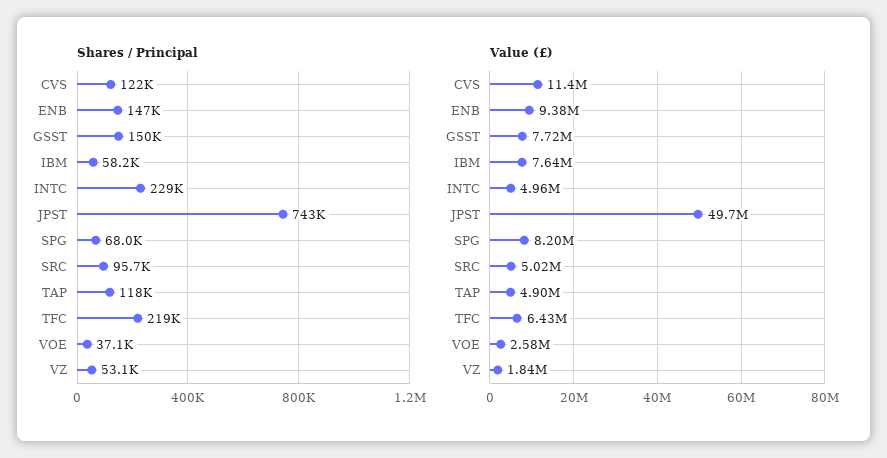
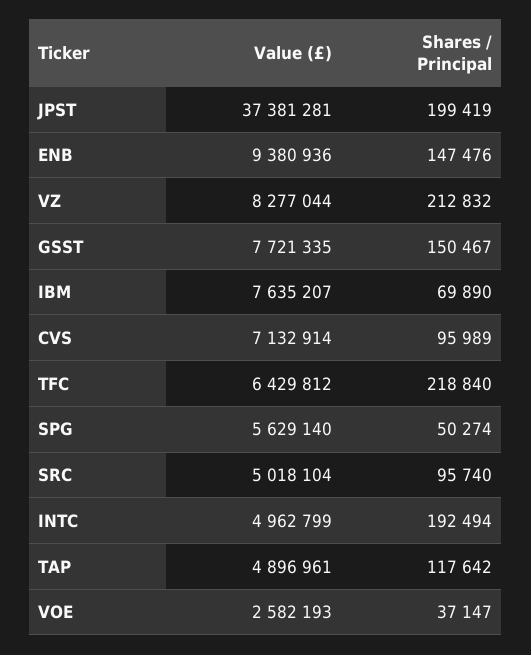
  {
    "Shares / Principal": {
-     "CVS": 122000,
+     "CVS": 95989,
      "ENB": 147476,
      "GSST": 150467,
-     "IBM": 58200,
+     "IBM": 69890,
-     "INTC": 229000,
+     "INTC": 192494,
-     "JPST": 743000,
+     "JPST": 199419,
-     "SPG": 68000,
+     "SPG": 50274,
      "SRC": 95740,
      "TAP": 117642,
      "TFC": 218840,
      "VOE": 37147,
-     "VZ": 53100
+     "VZ": 212832
    },
    "Value (£)": {
-     "CVS": 11400000,
+     "CVS": 7132914,
      "ENB": 9380936,
      "GSST": 7721335,
      "IBM": 7635207,
      "INTC": 4962799,
-     "JPST": 49700000,
+     "JPST": 37381281,
-     "SPG": 8200000,
+     "SPG": 5629140,
      "SRC": 5018104,
      "TAP": 4896961,
      "TFC": 6429812,
      "VOE": 2582193,
-     "VZ": 1840000
+     "VZ": 8277044
    }
  }

